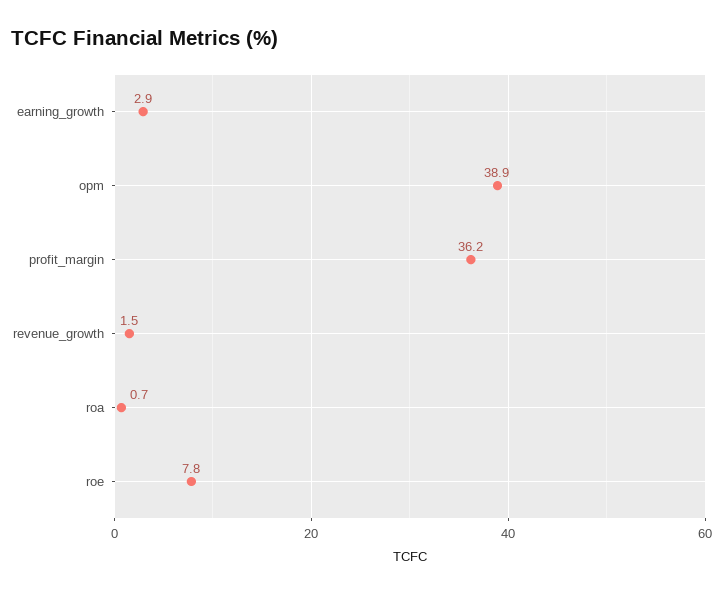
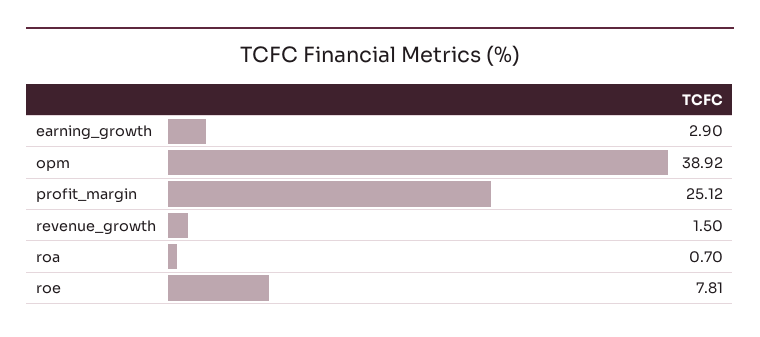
  {
    "earning_growth": 2.9,
    "opm": 38.92,
-   "profit_margin": 36.2,
+   "profit_margin": 25.12,
    "revenue_growth": 1.5,
    "roa": 0.7,
    "roe": 7.81
  }

